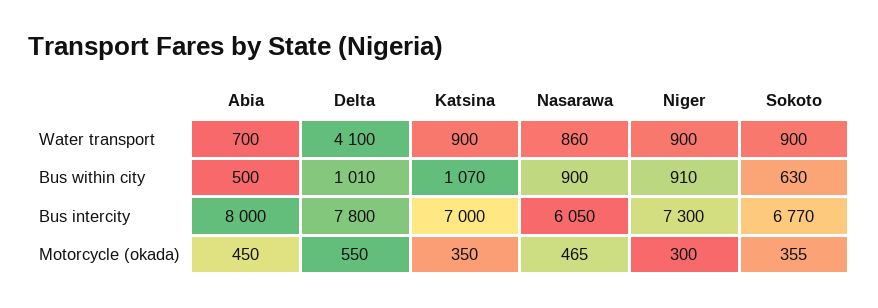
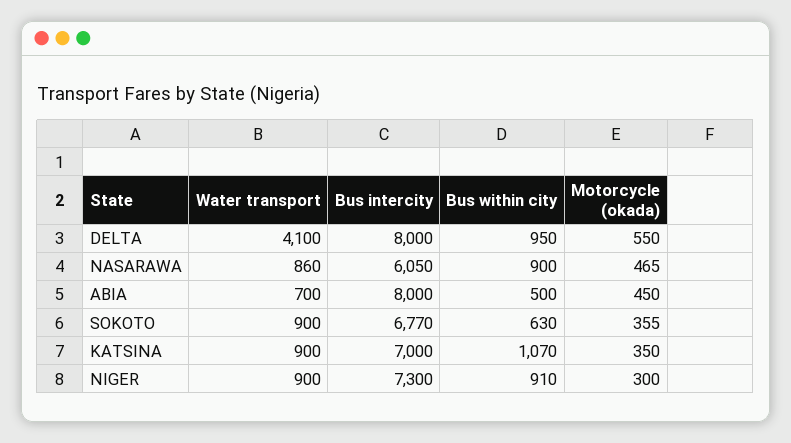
  {
    "Abia": {
      "Water transport": 700,
      "Bus within city": 500,
      "Bus intercity": 8000,
      "Motorcycle (okada)": 450
    },
    "Delta": {
      "Water transport": 4100,
-     "Bus within city": 1010,
+     "Bus within city": 950,
-     "Bus intercity": 7800,
+     "Bus intercity": 8000,
      "Motorcycle (okada)": 550
    },
    "Katsina": {
      "Water transport": 900,
      "Bus within city": 1070,
      "Bus intercity": 7000,
      "Motorcycle (okada)": 350
    },
    "Nasarawa": {
      "Water transport": 860,
      "Bus within city": 900,
      "Bus intercity": 6050,
      "Motorcycle (okada)": 465
    },
    "Niger": {
      "Water transport": 900,
      "Bus within city": 910,
      "Bus intercity": 7300,
      "Motorcycle (okada)": 300
    },
    "Sokoto": {
      "Water transport": 900,
      "Bus within city": 630,
      "Bus intercity": 6770,
      "Motorcycle (okada)": 355
    }
  }

